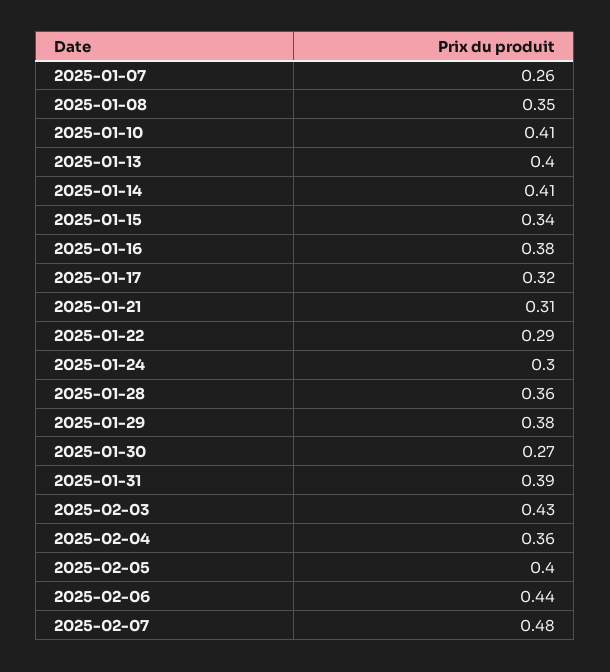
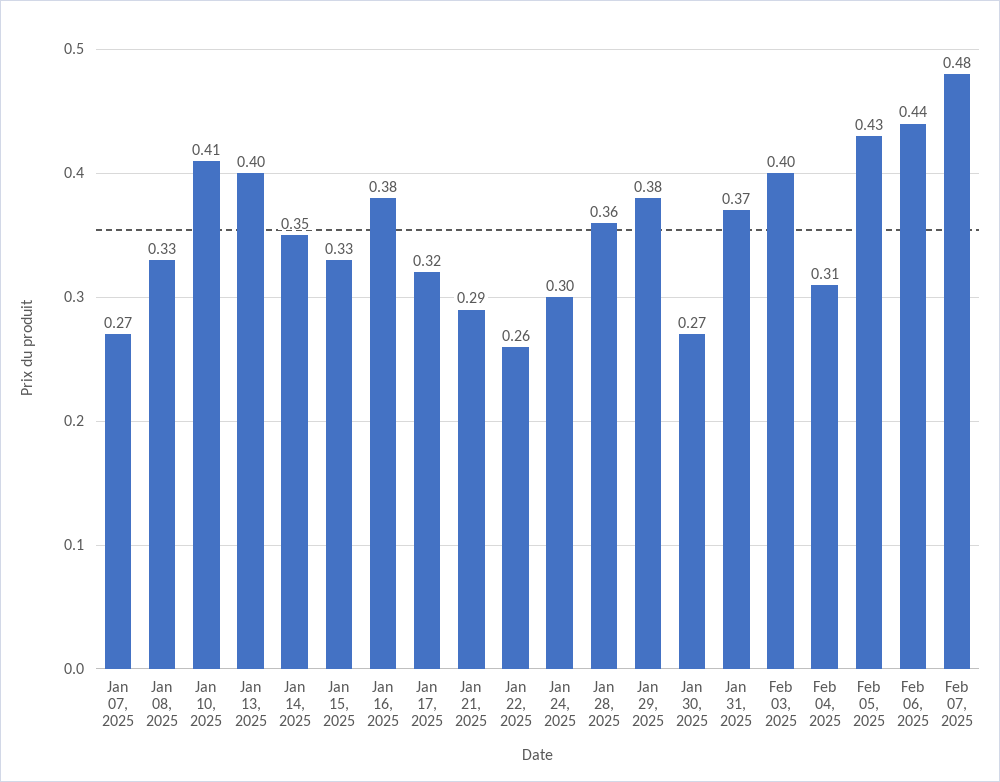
  {
-   "2025-01-07": 0.26,
+   "2025-01-07": 0.27,
-   "2025-01-08": 0.35,
+   "2025-01-08": 0.33,
    "2025-01-10": 0.41,
    "2025-01-13": 0.4,
-   "2025-01-14": 0.41,
+   "2025-01-14": 0.35,
-   "2025-01-15": 0.34,
+   "2025-01-15": 0.33,
    "2025-01-16": 0.38,
    "2025-01-17": 0.32,
-   "2025-01-21": 0.31,
+   "2025-01-21": 0.29,
-   "2025-01-22": 0.29,
+   "2025-01-22": 0.26,
    "2025-01-24": 0.3,
    "2025-01-28": 0.36,
    "2025-01-29": 0.38,
    "2025-01-30": 0.27,
-   "2025-01-31": 0.39,
+   "2025-01-31": 0.37,
-   "2025-02-03": 0.43,
+   "2025-02-03": 0.4,
-   "2025-02-04": 0.36,
+   "2025-02-04": 0.31,
-   "2025-02-05": 0.4,
+   "2025-02-05": 0.43,
    "2025-02-06": 0.44,
    "2025-02-07": 0.48
  }

